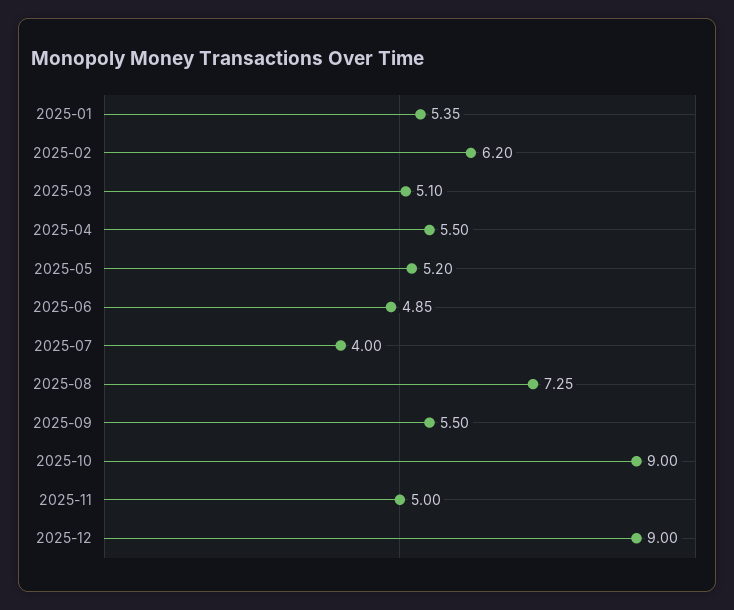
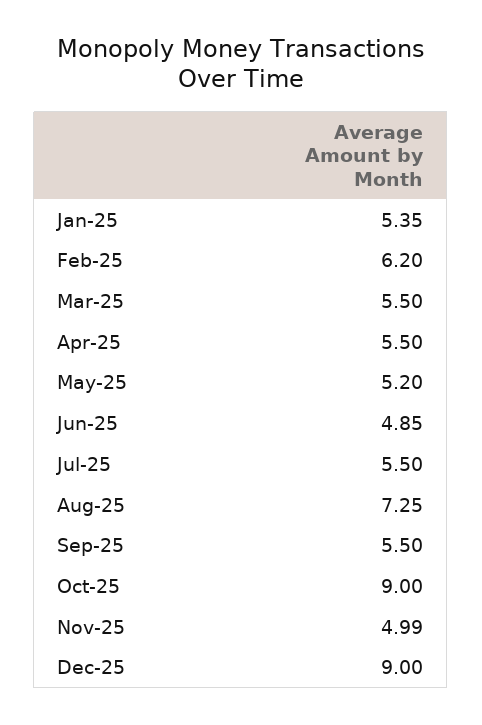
  {
    "2025-01": 5.35,
    "2025-02": 6.2,
-   "2025-03": 5.1,
+   "2025-03": 5.5,
    "2025-04": 5.5,
    "2025-05": 5.2,
    "2025-06": 4.85,
-   "2025-07": 4,
+   "2025-07": 5.5,
    "2025-08": 7.25,
    "2025-09": 5.5,
    "2025-10": 9,
-   "2025-11": 5,
+   "2025-11": 4.99,
    "2025-12": 9
  }

